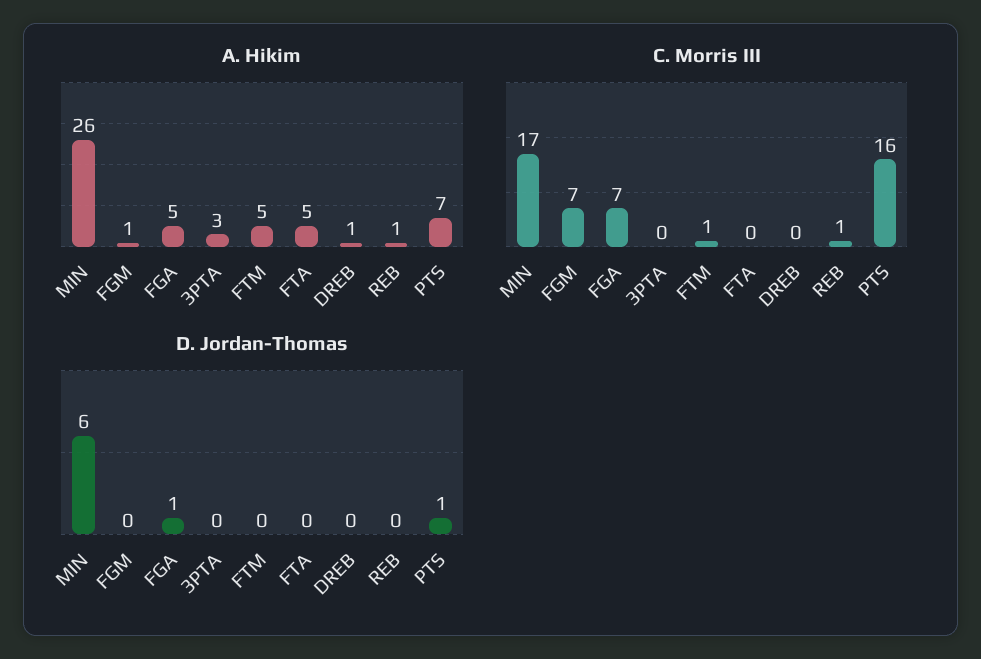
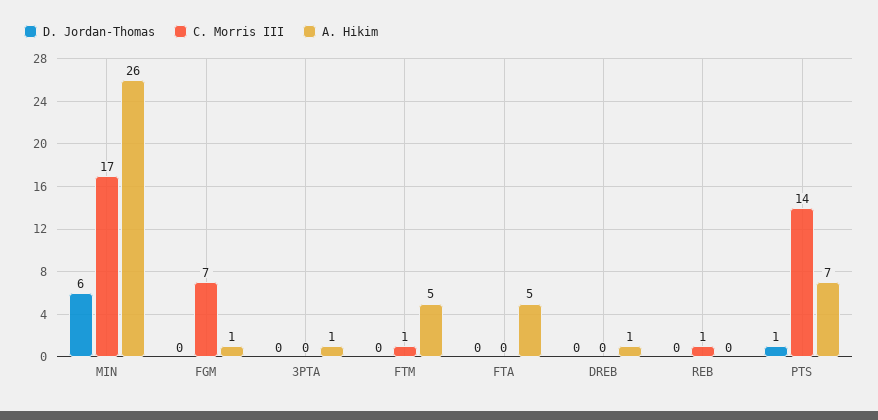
  {
    "A. Hikim": {
      "MIN": 26,
      "FGM": 1,
-     "FGA": 5,
-     "3PTA": 3,
+     "3PTA": 1,
      "FTM": 5,
      "FTA": 5,
      "DREB": 1,
-     "REB": 1,
+     "REB": 0,
      "PTS": 7
    },
    "C. Morris III": {
      "MIN": 17,
      "FGM": 7,
-     "FGA": 7,
      "3PTA": 0,
      "FTM": 1,
      "FTA": 0,
      "DREB": 0,
      "REB": 1,
-     "PTS": 16
+     "PTS": 14
    },
    "D. Jordan-Thomas": {
      "MIN": 6,
      "FGM": 0,
-     "FGA": 1,
      "3PTA": 0,
      "FTM": 0,
      "FTA": 0,
      "DREB": 0,
      "REB": 0,
      "PTS": 1
    }
  }

